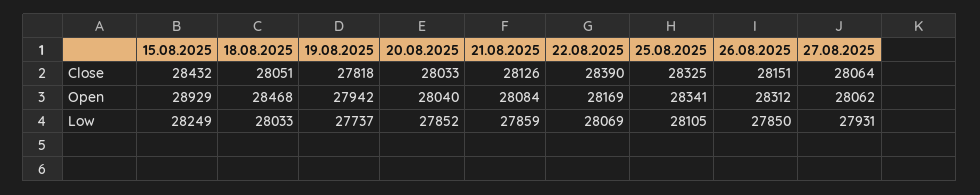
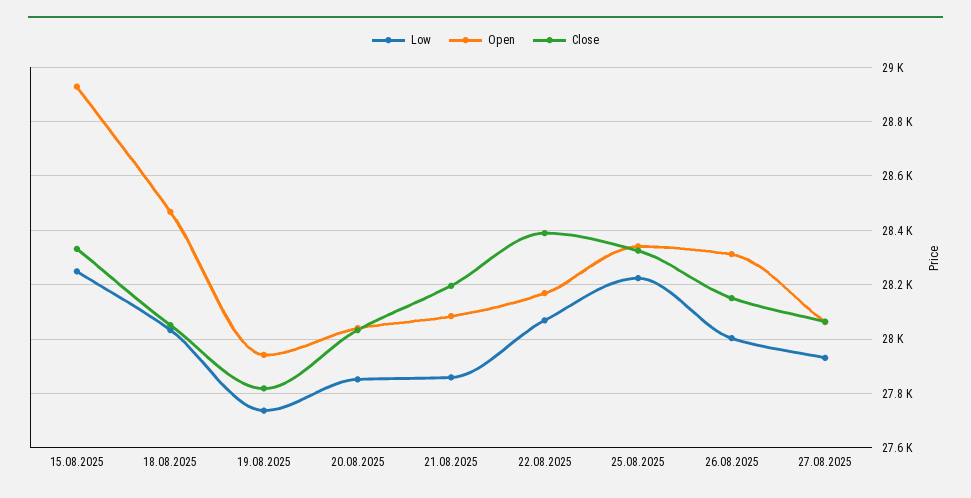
  {
    "Close": {
-     "15.08.2025": 28432,
+     "15.08.2025": 28325,
      "18.08.2025": 28051,
      "19.08.2025": 27818,
      "20.08.2025": 28033,
-     "21.08.2025": 28126,
+     "21.08.2025": 28200,
      "22.08.2025": 28390,
      "25.08.2025": 28325,
      "26.08.2025": 28151,
      "27.08.2025": 28064
    },
    "Open": {
      "15.08.2025": 28929,
      "18.08.2025": 28468,
      "19.08.2025": 27942,
      "20.08.2025": 28040,
      "21.08.2025": 28084,
      "22.08.2025": 28169,
      "25.08.2025": 28341,
      "26.08.2025": 28312,
      "27.08.2025": 28062
    },
    "Low": {
      "15.08.2025": 28249,
      "18.08.2025": 28033,
      "19.08.2025": 27737,
      "20.08.2025": 27852,
      "21.08.2025": 27859,
      "22.08.2025": 28069,
-     "25.08.2025": 28105,
+     "25.08.2025": 28225,
-     "26.08.2025": 27850,
+     "26.08.2025": 28000,
      "27.08.2025": 27931
    }
  }

